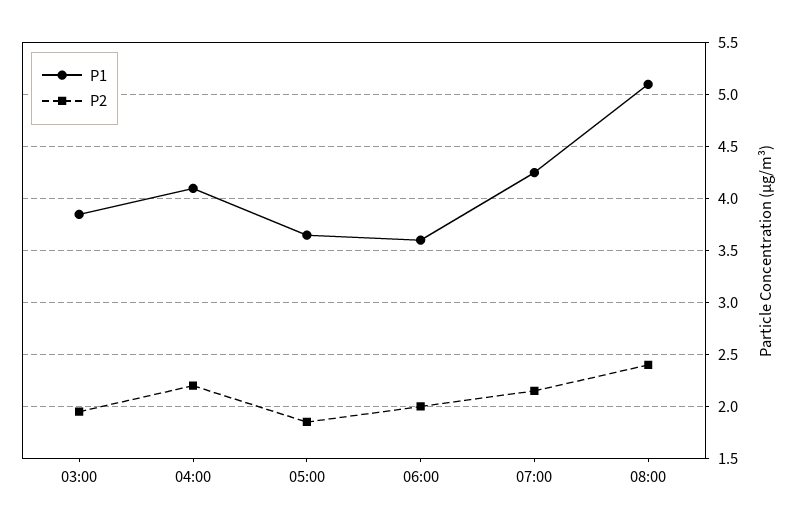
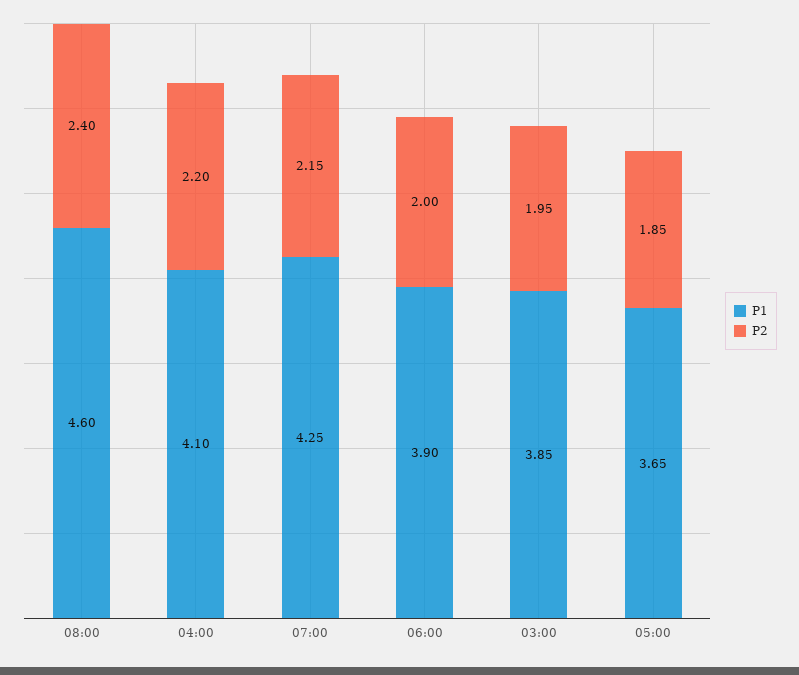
  {
    "P1": {
      "03:00": 3.85,
      "04:00": 4.1,
      "05:00": 3.65,
-     "06:00": 3.6,
+     "06:00": 3.9,
      "07:00": 4.25,
-     "08:00": 5.1
+     "08:00": 4.6
    },
    "P2": {
      "03:00": 1.95,
      "04:00": 2.2,
      "05:00": 1.85,
      "06:00": 2,
      "07:00": 2.15,
      "08:00": 2.4
    }
  }

